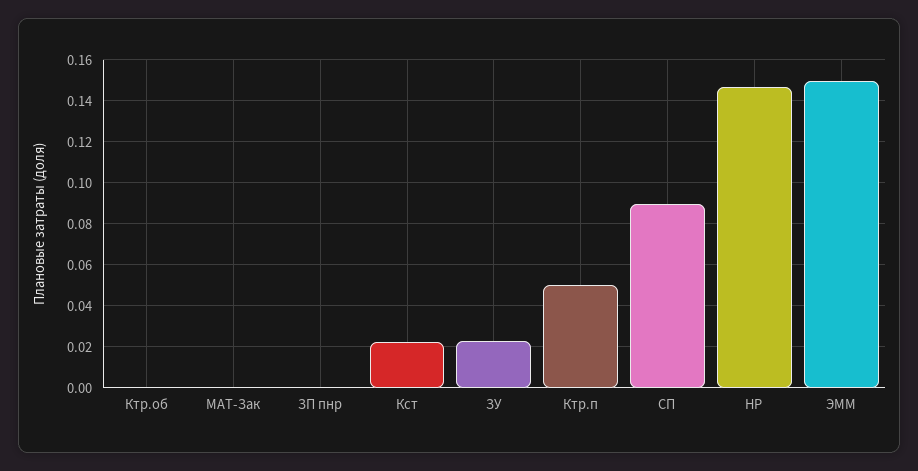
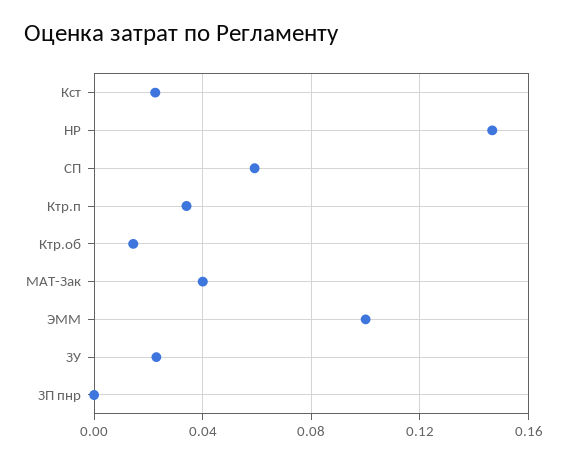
  {
-   "Ктр.об": 0,
+   "Ктр.об": 0.015,
-   "МАТ-Зак": 0,
+   "МАТ-Зак": 0.04,
    "ЗП пнр": 0,
    "Кст": 0.025,
    "ЗУ": 0.025,
-   "Ктр.п": 0.05,
+   "Ктр.п": 0.035,
-   "СП": 0.09,
+   "СП": 0.06,
    "НР": 0.145,
-   "ЭММ": 0.15
+   "ЭММ": 0.1
  }

